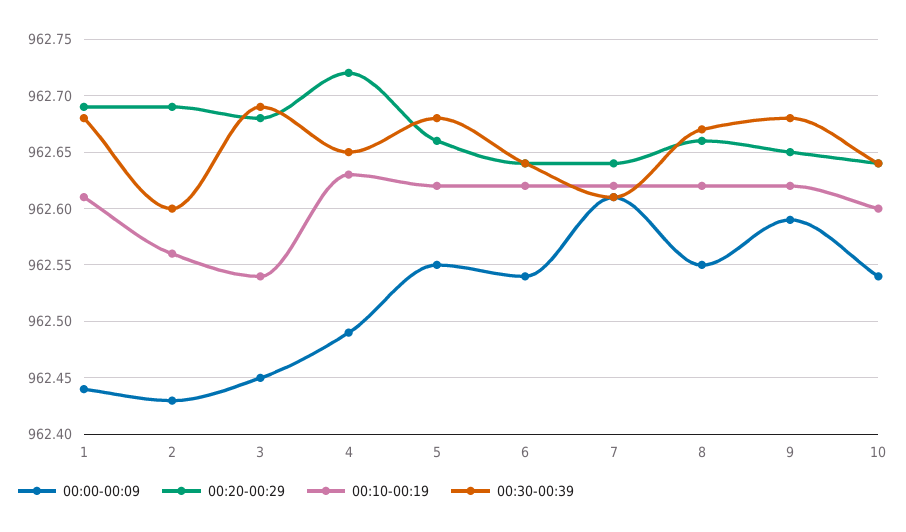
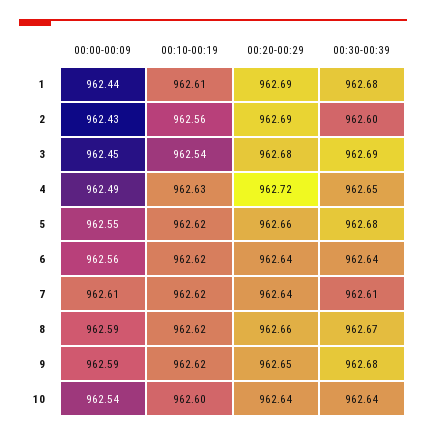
  {
    "00:00-00:09": {
      "1": 962.44,
      "2": 962.43,
      "3": 962.45,
      "4": 962.49,
      "5": 962.55,
-     "6": 962.54,
+     "6": 962.56,
      "7": 962.61,
-     "8": 962.55,
+     "8": 962.59,
      "9": 962.59,
      "10": 962.54
    },
    "00:20-00:29": {
      "1": 962.69,
      "2": 962.69,
      "3": 962.68,
      "4": 962.72,
      "5": 962.66,
      "6": 962.64,
      "7": 962.64,
      "8": 962.66,
      "9": 962.65,
      "10": 962.64
    },
    "00:10-00:19": {
      "1": 962.61,
      "2": 962.56,
      "3": 962.54,
      "4": 962.63,
      "5": 962.62,
      "6": 962.62,
      "7": 962.62,
      "8": 962.62,
      "9": 962.62,
      "10": 962.6
    },
    "00:30-00:39": {
      "1": 962.68,
      "2": 962.6,
      "3": 962.69,
      "4": 962.65,
      "5": 962.68,
      "6": 962.64,
      "7": 962.61,
      "8": 962.67,
      "9": 962.68,
      "10": 962.64
    }
  }

